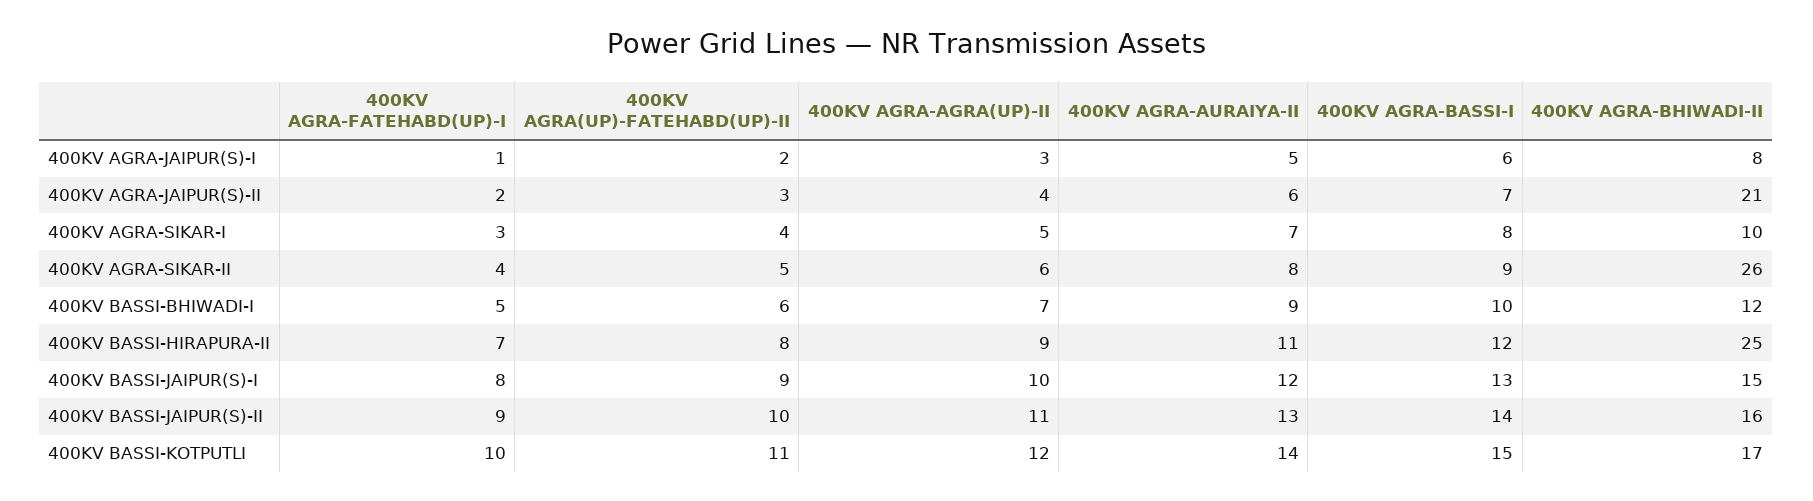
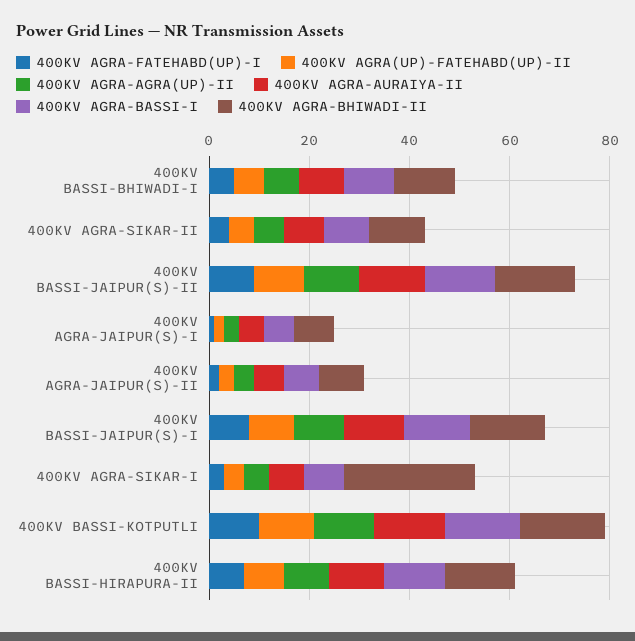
  {
    "400KV AGRA-FATEHABD(UP)-I": {
      "400KV AGRA-JAIPUR(S)-I": 1,
      "400KV AGRA-JAIPUR(S)-II": 2,
      "400KV AGRA-SIKAR-I": 3,
      "400KV AGRA-SIKAR-II": 4,
      "400KV BASSI-BHIWADI-I": 5,
      "400KV BASSI-HIRAPURA-II": 7,
      "400KV BASSI-JAIPUR(S)-I": 8,
      "400KV BASSI-JAIPUR(S)-II": 9,
      "400KV BASSI-KOTPUTLI": 10
    },
    "400KV AGRA(UP)-FATEHABD(UP)-II": {
      "400KV AGRA-JAIPUR(S)-I": 2,
      "400KV AGRA-JAIPUR(S)-II": 3,
      "400KV AGRA-SIKAR-I": 4,
      "400KV AGRA-SIKAR-II": 5,
      "400KV BASSI-BHIWADI-I": 6,
      "400KV BASSI-HIRAPURA-II": 8,
      "400KV BASSI-JAIPUR(S)-I": 9,
      "400KV BASSI-JAIPUR(S)-II": 10,
      "400KV BASSI-KOTPUTLI": 11
    },
    "400KV AGRA-AGRA(UP)-II": {
      "400KV AGRA-JAIPUR(S)-I": 3,
      "400KV AGRA-JAIPUR(S)-II": 4,
      "400KV AGRA-SIKAR-I": 5,
      "400KV AGRA-SIKAR-II": 6,
      "400KV BASSI-BHIWADI-I": 7,
      "400KV BASSI-HIRAPURA-II": 9,
      "400KV BASSI-JAIPUR(S)-I": 10,
      "400KV BASSI-JAIPUR(S)-II": 11,
      "400KV BASSI-KOTPUTLI": 12
    },
    "400KV AGRA-AURAIYA-II": {
      "400KV AGRA-JAIPUR(S)-I": 5,
      "400KV AGRA-JAIPUR(S)-II": 6,
      "400KV AGRA-SIKAR-I": 7,
      "400KV AGRA-SIKAR-II": 8,
      "400KV BASSI-BHIWADI-I": 9,
      "400KV BASSI-HIRAPURA-II": 11,
      "400KV BASSI-JAIPUR(S)-I": 12,
      "400KV BASSI-JAIPUR(S)-II": 13,
      "400KV BASSI-KOTPUTLI": 14
    },
    "400KV AGRA-BASSI-I": {
      "400KV AGRA-JAIPUR(S)-I": 6,
      "400KV AGRA-JAIPUR(S)-II": 7,
      "400KV AGRA-SIKAR-I": 8,
      "400KV AGRA-SIKAR-II": 9,
      "400KV BASSI-BHIWADI-I": 10,
      "400KV BASSI-HIRAPURA-II": 12,
      "400KV BASSI-JAIPUR(S)-I": 13,
      "400KV BASSI-JAIPUR(S)-II": 14,
      "400KV BASSI-KOTPUTLI": 15
    },
    "400KV AGRA-BHIWADI-II": {
      "400KV AGRA-JAIPUR(S)-I": 8,
-     "400KV AGRA-JAIPUR(S)-II": 21,
+     "400KV AGRA-JAIPUR(S)-II": 10,
-     "400KV AGRA-SIKAR-I": 10,
+     "400KV AGRA-SIKAR-I": 25,
-     "400KV AGRA-SIKAR-II": 26,
+     "400KV AGRA-SIKAR-II": 10,
      "400KV BASSI-BHIWADI-I": 12,
-     "400KV BASSI-HIRAPURA-II": 25,
+     "400KV BASSI-HIRAPURA-II": 15,
      "400KV BASSI-JAIPUR(S)-I": 15,
      "400KV BASSI-JAIPUR(S)-II": 16,
      "400KV BASSI-KOTPUTLI": 17
    }
  }

